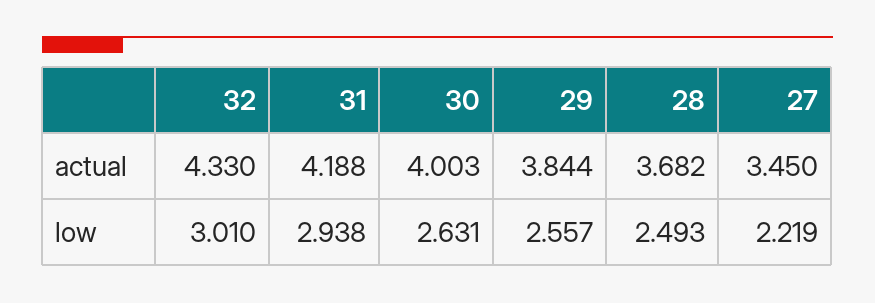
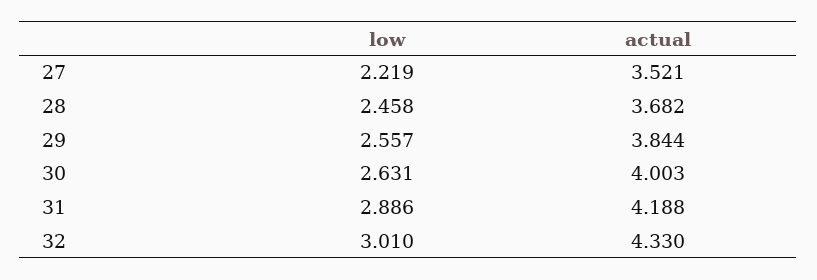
  {
    "32": {
      "actual": 4.33,
      "low": 3.01
    },
    "31": {
      "actual": 4.188,
-     "low": 2.938
+     "low": 2.886
    },
    "30": {
      "actual": 4.003,
      "low": 2.631
    },
    "29": {
      "actual": 3.844,
      "low": 2.557
    },
    "28": {
      "actual": 3.682,
-     "low": 2.493
+     "low": 2.458
    },
    "27": {
-     "actual": 3.45,
+     "actual": 3.521,
      "low": 2.219
    }
  }

